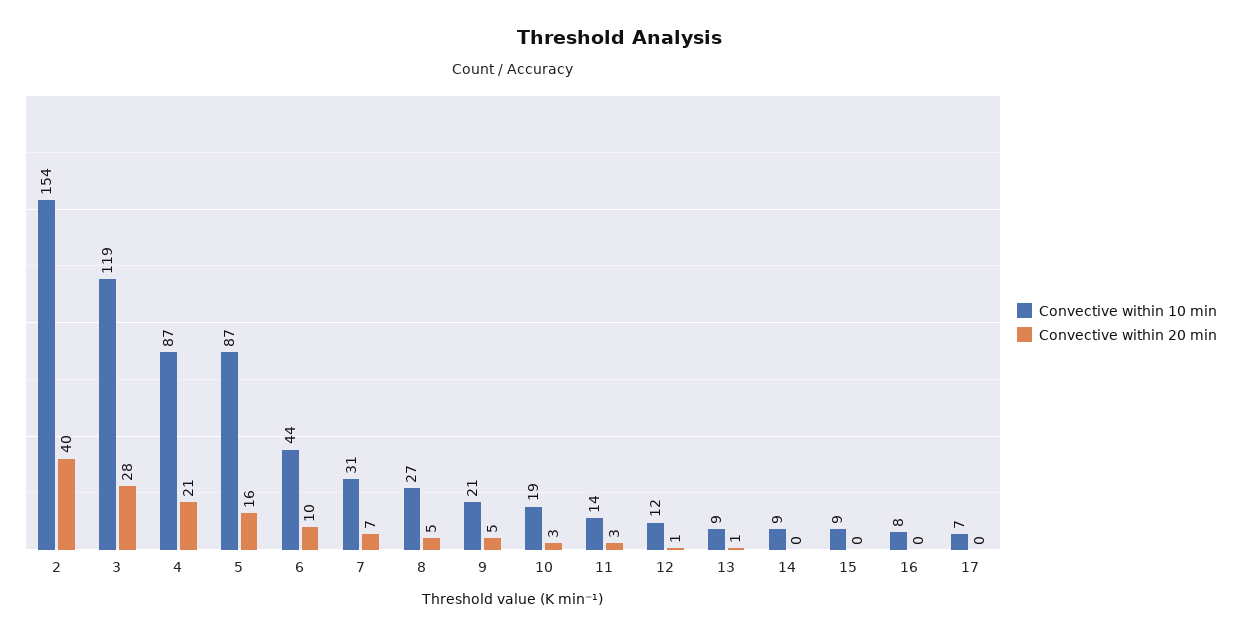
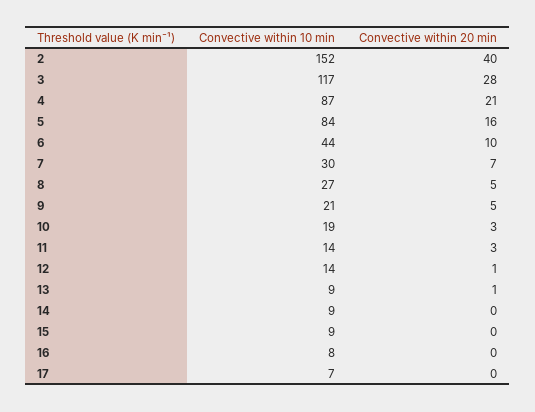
  {
    "Convective within 10 min": {
-     "2": 154,
+     "2": 152,
-     "3": 119,
+     "3": 117,
      "4": 87,
-     "5": 87,
+     "5": 84,
      "6": 44,
-     "7": 31,
+     "7": 30,
      "8": 27,
      "9": 21,
      "10": 19,
      "11": 14,
-     "12": 12,
+     "12": 14,
      "13": 9,
      "14": 9,
      "15": 9,
      "16": 8,
      "17": 7
    },
    "Convective within 20 min": {
      "2": 40,
      "3": 28,
      "4": 21,
      "5": 16,
      "6": 10,
      "7": 7,
      "8": 5,
      "9": 5,
      "10": 3,
      "11": 3,
      "12": 1,
      "13": 1,
      "14": 0,
      "15": 0,
      "16": 0,
      "17": 0
    }
  }

